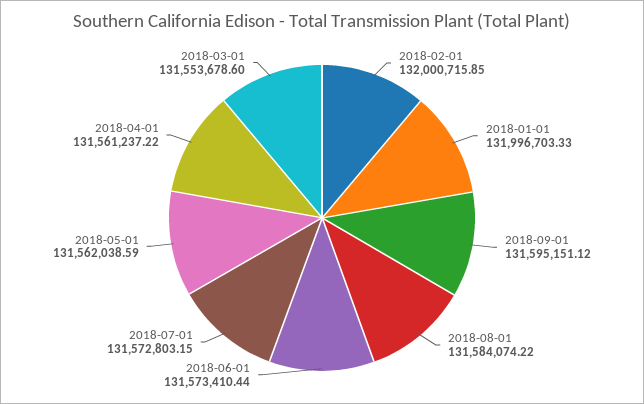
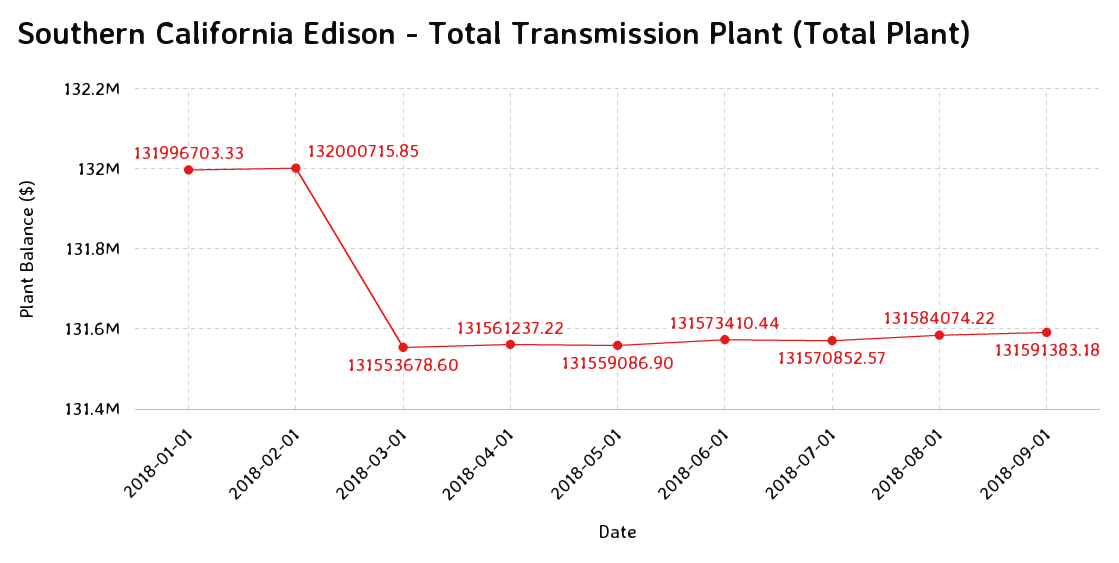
  {
    "2018-02-01": 132000715.85,
    "2018-01-01": 131996703.33,
-   "2018-09-01": 131595151.12,
+   "2018-09-01": 131591383.18,
    "2018-08-01": 131584074.22,
    "2018-06-01": 131573410.44,
-   "2018-07-01": 131572803.15,
+   "2018-07-01": 131570852.57,
-   "2018-05-01": 131562038.59,
+   "2018-05-01": 131559086.9,
    "2018-04-01": 131561237.22,
    "2018-03-01": 131553678.6
  }

